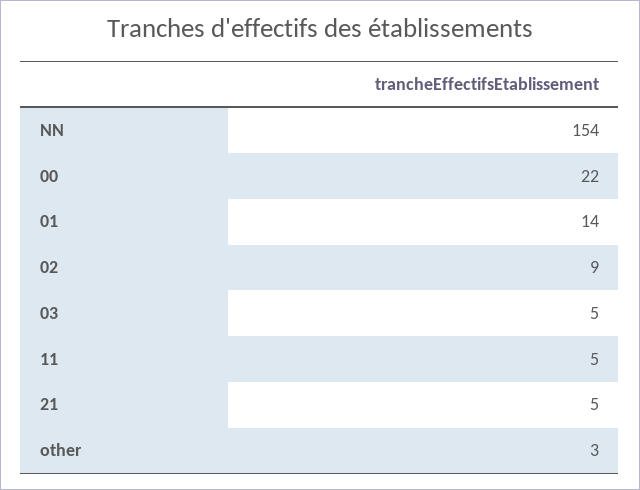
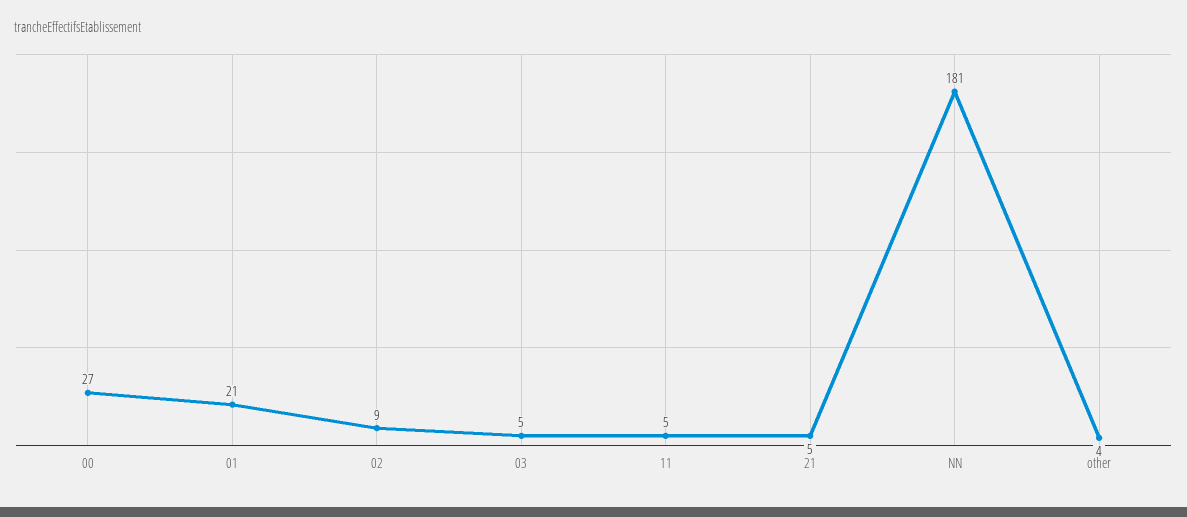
  {
-   "NN": 154,
+   "NN": 181,
-   "00": 22,
+   "00": 27,
-   "01": 14,
+   "01": 21,
    "02": 9,
    "03": 5,
    "11": 5,
    "21": 5,
-   "other": 3
+   "other": 4
  }

